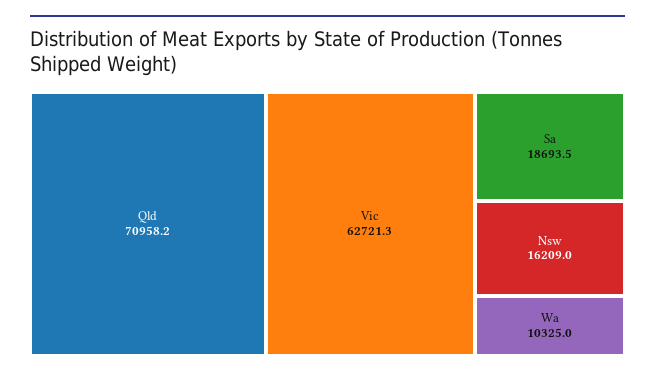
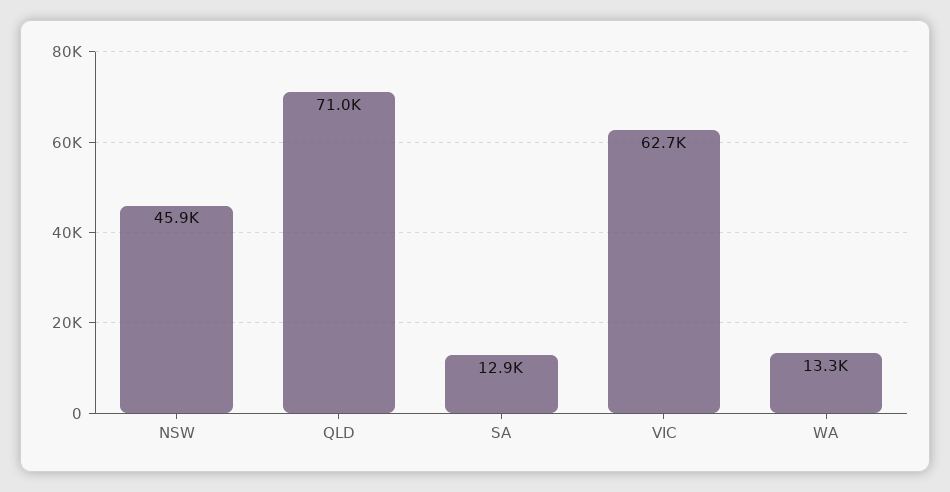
  {
    "Qld": 70958.2,
    "Vic": 62721.3,
-   "Sa": 18693.5,
+   "Sa": 12900,
-   "Nsw": 16209,
+   "Nsw": 45900,
-   "Wa": 10325
+   "Wa": 13300
  }

